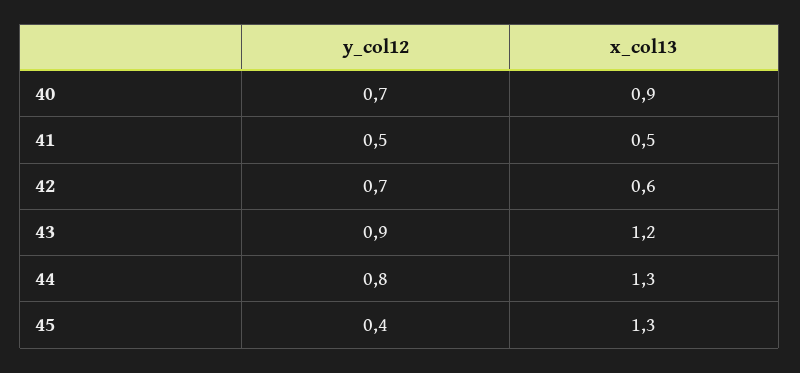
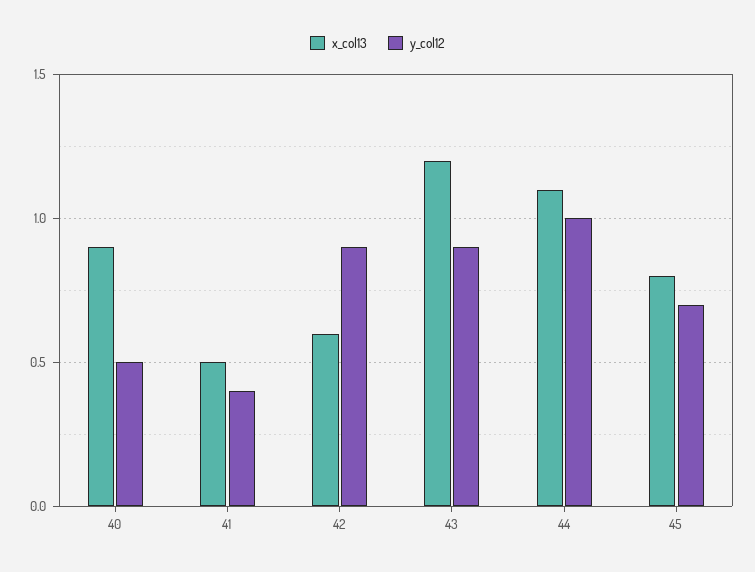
  {
    "y_col12": {
-     "40": 0.7,
+     "40": 0.5,
-     "41": 0.5,
+     "41": 0.4,
-     "42": 0.7,
+     "42": 0.9,
      "43": 0.9,
-     "44": 0.8,
+     "44": 1,
-     "45": 0.4
+     "45": 0.7
    },
    "x_col13": {
      "40": 0.9,
      "41": 0.5,
      "42": 0.6,
      "43": 1.2,
-     "44": 1.3,
+     "44": 1.1,
-     "45": 1.3
+     "45": 0.8
    }
  }

